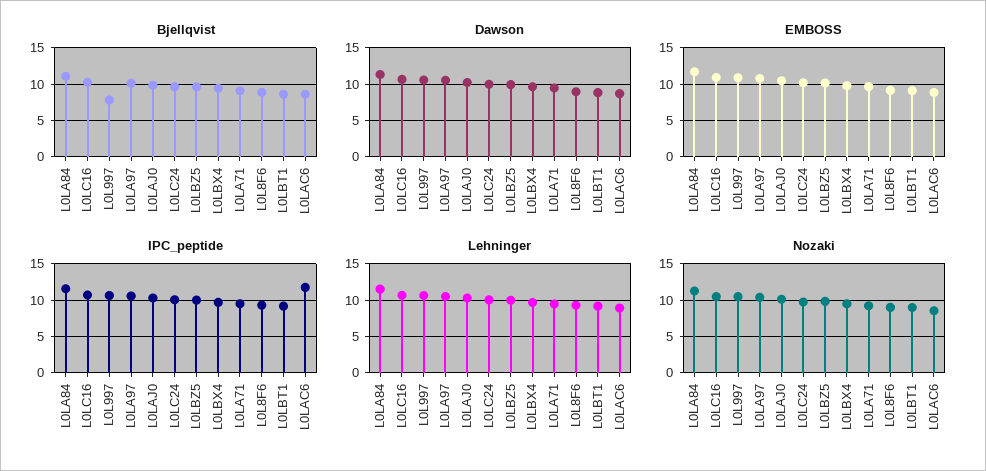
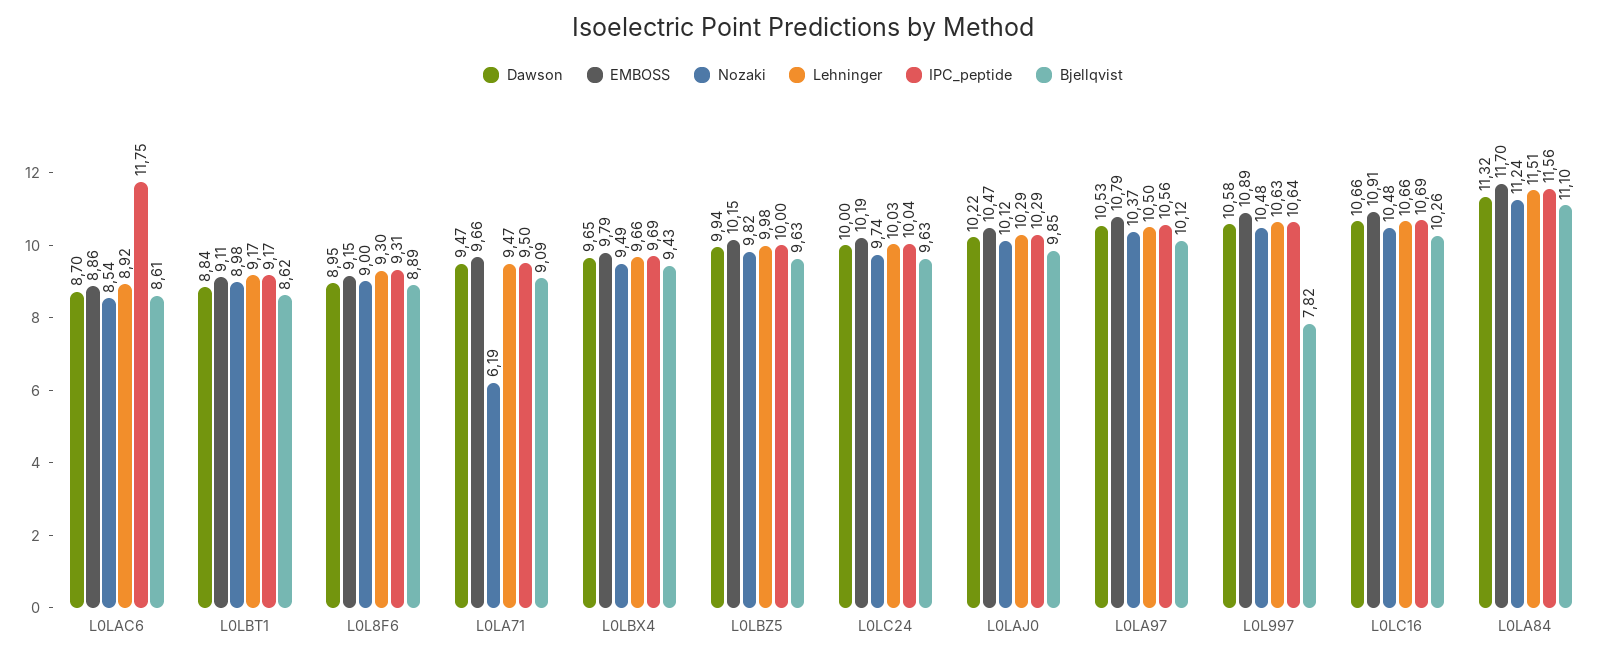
  {
    "Bjellqvist": {
      "L0LA84": 11.1,
      "L0LC16": 10.26,
      "L0L997": 7.82,
      "L0LA97": 10.12,
      "L0LAJ0": 9.85,
      "L0LC24": 9.63,
      "L0LBZ5": 9.63,
      "L0LBX4": 9.43,
      "L0LA71": 9.09,
      "L0L8F6": 8.89,
      "L0LBT1": 8.62,
      "L0LAC6": 8.61
    },
    "Dawson": {
      "L0LA84": 11.32,
      "L0LC16": 10.66,
      "L0L997": 10.58,
      "L0LA97": 10.53,
      "L0LAJ0": 10.22,
      "L0LC24": 10,
      "L0LBZ5": 9.94,
      "L0LBX4": 9.65,
      "L0LA71": 9.47,
      "L0L8F6": 8.95,
      "L0LBT1": 8.84,
      "L0LAC6": 8.7
    },
    "EMBOSS": {
      "L0LA84": 11.7,
      "L0LC16": 10.91,
      "L0L997": 10.89,
      "L0LA97": 10.79,
      "L0LAJ0": 10.47,
      "L0LC24": 10.19,
      "L0LBZ5": 10.15,
      "L0LBX4": 9.79,
      "L0LA71": 9.66,
      "L0L8F6": 9.15,
      "L0LBT1": 9.11,
      "L0LAC6": 8.86
    },
    "IPC_peptide": {
      "L0LA84": 11.56,
      "L0LC16": 10.69,
      "L0L997": 10.64,
      "L0LA97": 10.56,
      "L0LAJ0": 10.29,
      "L0LC24": 10.04,
      "L0LBZ5": 10,
      "L0LBX4": 9.69,
      "L0LA71": 9.5,
      "L0L8F6": 9.31,
      "L0LBT1": 9.17,
      "L0LAC6": 11.75
    },
    "Lehninger": {
      "L0LA84": 11.51,
      "L0LC16": 10.66,
      "L0L997": 10.63,
      "L0LA97": 10.5,
      "L0LAJ0": 10.29,
      "L0LC24": 10.03,
      "L0LBZ5": 9.98,
      "L0LBX4": 9.66,
      "L0LA71": 9.47,
      "L0L8F6": 9.3,
      "L0LBT1": 9.17,
      "L0LAC6": 8.92
    },
    "Nozaki": {
      "L0LA84": 11.24,
      "L0LC16": 10.48,
      "L0L997": 10.48,
      "L0LA97": 10.37,
      "L0LAJ0": 10.12,
      "L0LC24": 9.74,
      "L0LBZ5": 9.82,
      "L0LBX4": 9.49,
-     "L0LA71": 9,
+     "L0LA71": 6.19,
      "L0L8F6": 9,
      "L0LBT1": 8.98,
      "L0LAC6": 8.54
    }
  }

